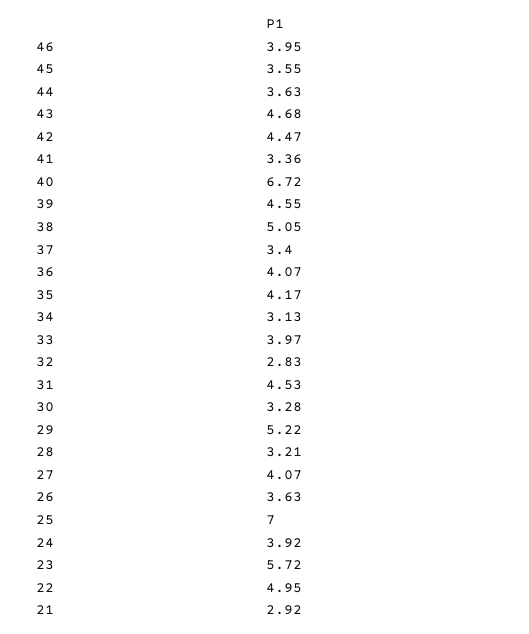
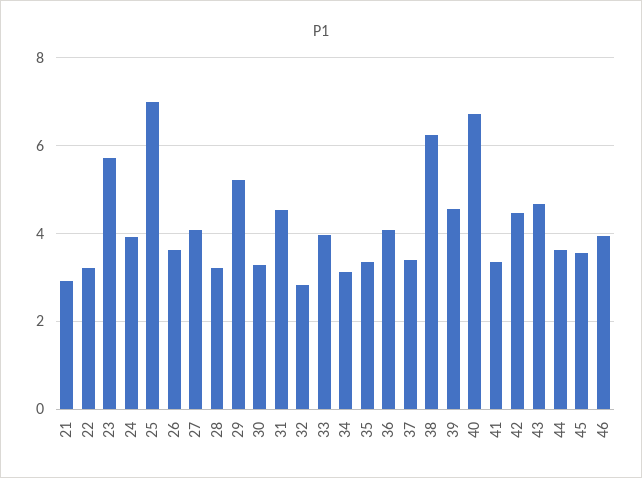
  {
    "46": 3.95,
    "45": 3.55,
    "44": 3.63,
    "43": 4.68,
    "42": 4.47,
    "41": 3.36,
    "40": 6.72,
    "39": 4.55,
-   "38": 5.05,
+   "38": 6.2,
    "37": 3.4,
    "36": 4.07,
-   "35": 4.17,
+   "35": 3.4,
    "34": 3.13,
    "33": 3.97,
    "32": 2.83,
    "31": 4.53,
    "30": 3.28,
    "29": 5.22,
    "28": 3.21,
    "27": 4.07,
    "26": 3.63,
    "25": 7,
    "24": 3.92,
    "23": 5.72,
-   "22": 4.95,
+   "22": 3.2,
    "21": 2.92
  }

